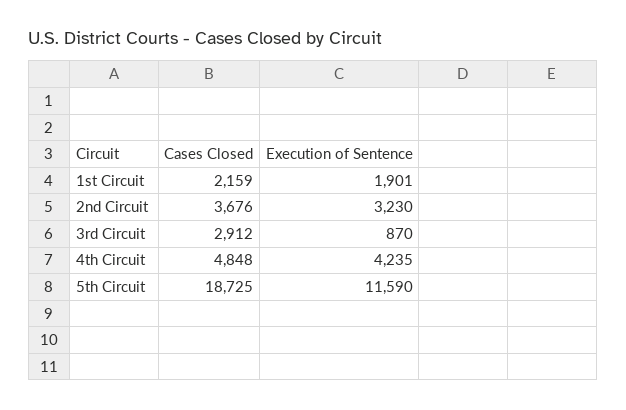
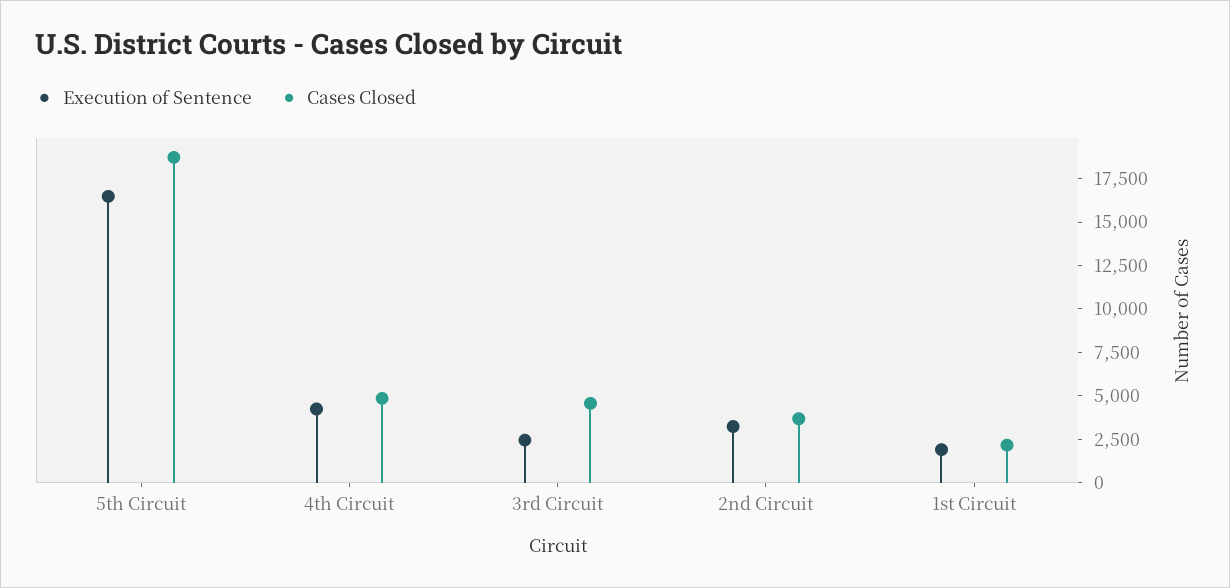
  {
    "Cases Closed": {
      "1st Circuit": 2159,
      "2nd Circuit": 3676,
-     "3rd Circuit": 2912,
+     "3rd Circuit": 4500,
      "4th Circuit": 4848,
      "5th Circuit": 18725
    },
    "Execution of Sentence": {
      "1st Circuit": 1901,
      "2nd Circuit": 3230,
-     "3rd Circuit": 870,
+     "3rd Circuit": 2500,
      "4th Circuit": 4235,
-     "5th Circuit": 11590
+     "5th Circuit": 16500
    }
  }

